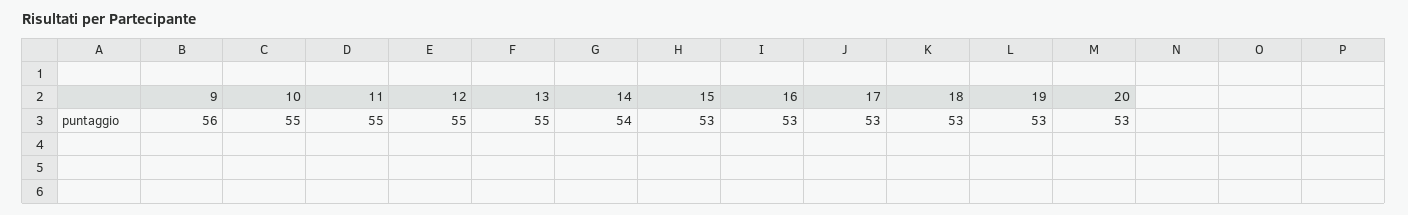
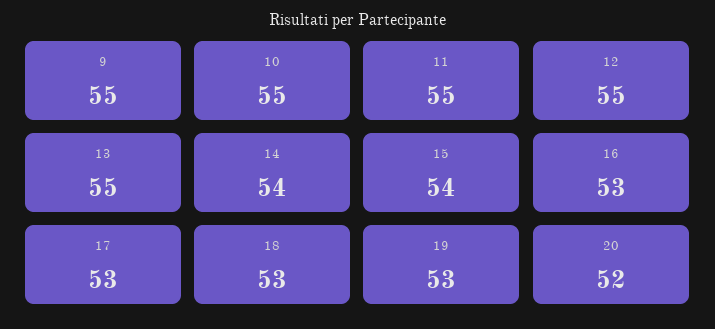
  {
-   "9": 56,
+   "9": 55,
    "10": 55,
    "11": 55,
    "12": 55,
    "13": 55,
    "14": 54,
-   "15": 53,
+   "15": 54,
    "16": 53,
    "17": 53,
    "18": 53,
    "19": 53,
-   "20": 53
+   "20": 52
  }

